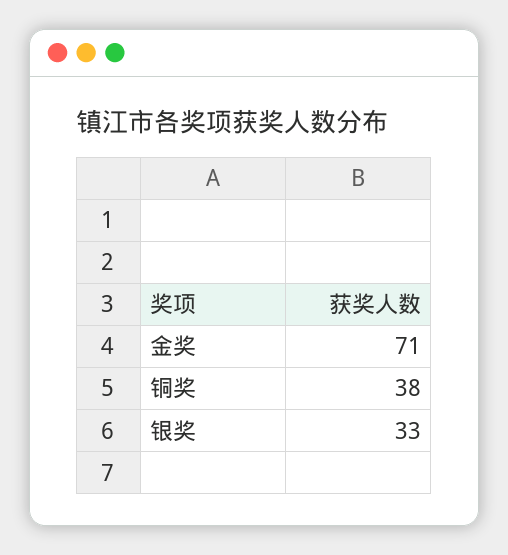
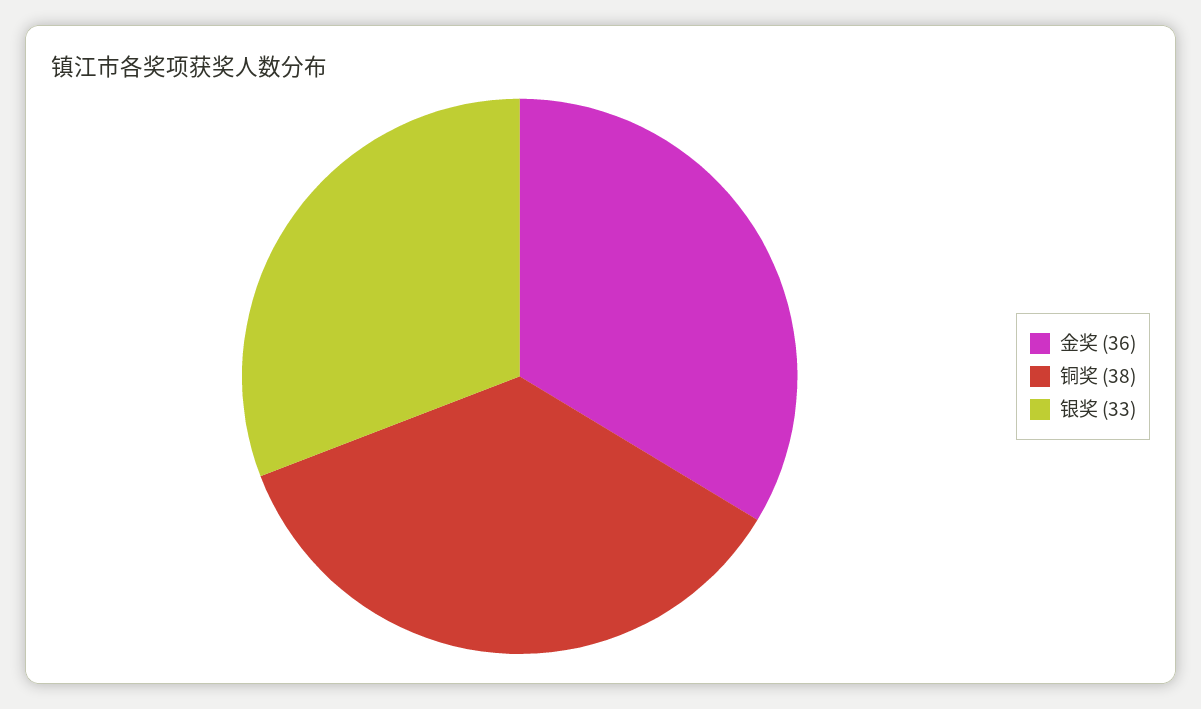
  {
-   "金奖": 71,
+   "金奖": 36,
    "铜奖": 38,
    "银奖": 33
  }

